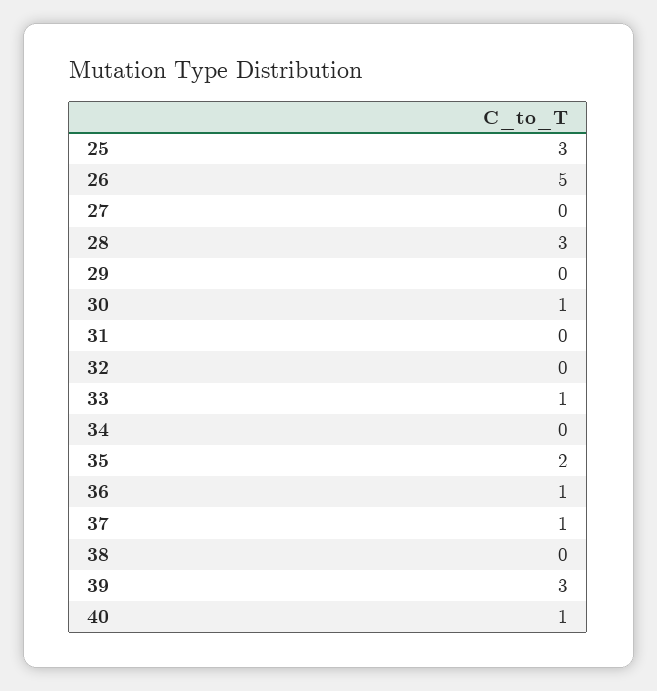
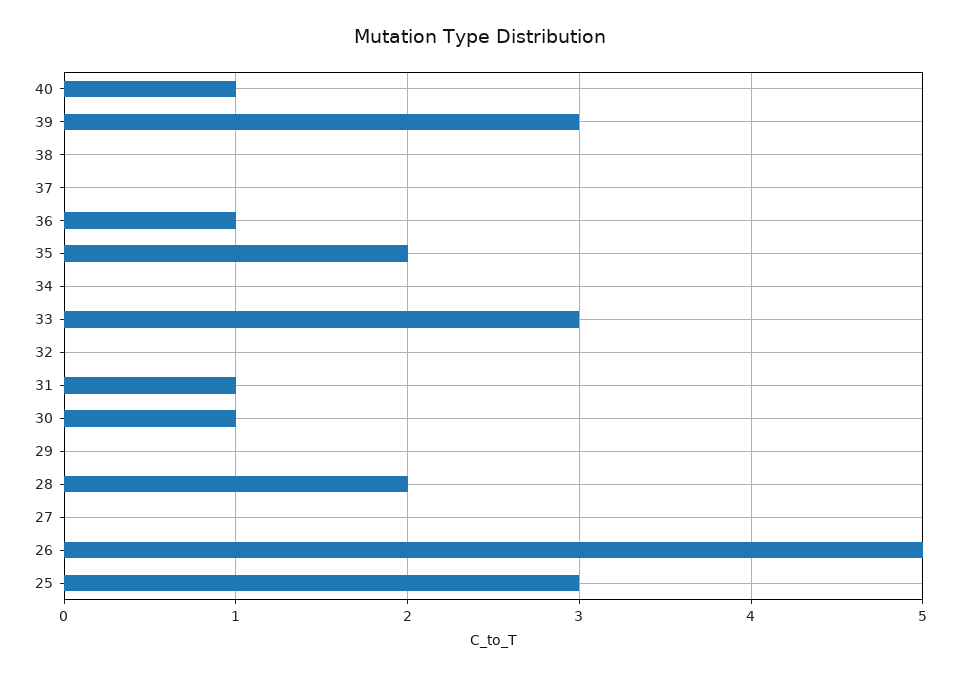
  {
    "25": 3,
    "26": 5,
    "27": 0,
-   "28": 3,
+   "28": 2,
    "29": 0,
    "30": 1,
-   "31": 0,
+   "31": 1,
    "32": 0,
-   "33": 1,
+   "33": 3,
    "34": 0,
    "35": 2,
    "36": 1,
-   "37": 1,
+   "37": 0,
    "38": 0,
    "39": 3,
    "40": 1
  }

